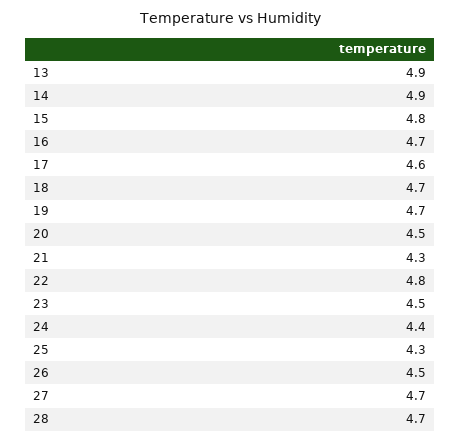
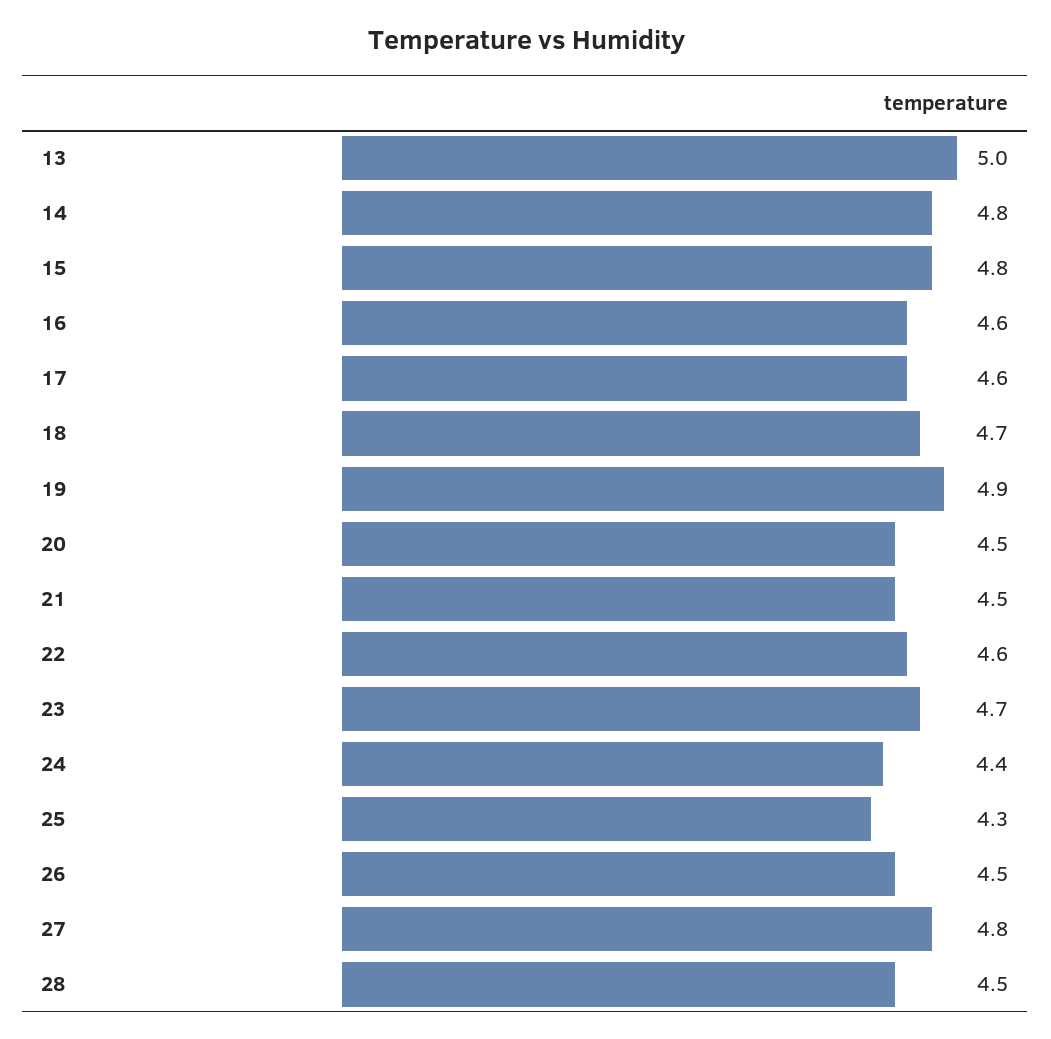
  {
-   "13": 4.9,
+   "13": 5,
-   "14": 4.9,
+   "14": 4.8,
    "15": 4.8,
-   "16": 4.7,
+   "16": 4.6,
    "17": 4.6,
    "18": 4.7,
-   "19": 4.7,
+   "19": 4.9,
    "20": 4.5,
-   "21": 4.3,
+   "21": 4.5,
-   "22": 4.8,
+   "22": 4.6,
-   "23": 4.5,
+   "23": 4.7,
    "24": 4.4,
    "25": 4.3,
    "26": 4.5,
-   "27": 4.7,
+   "27": 4.8,
-   "28": 4.7
+   "28": 4.5
  }

